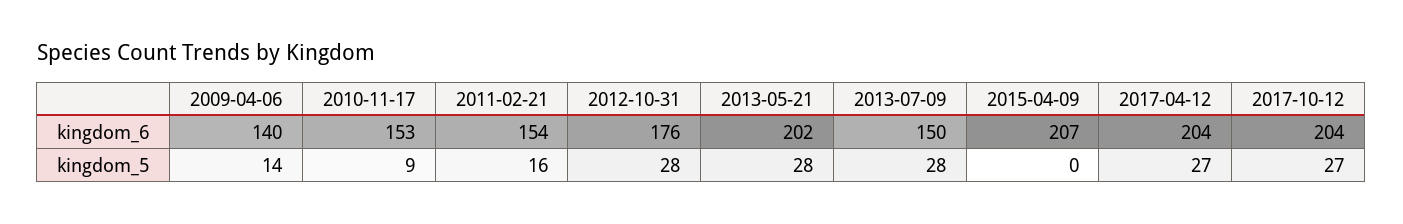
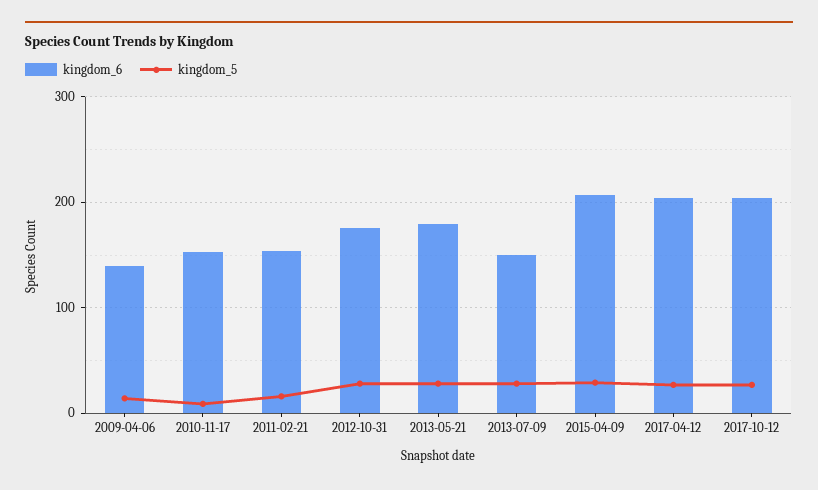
  {
    "kingdom_6": {
      "2009-04-06": 140,
      "2010-11-17": 153,
      "2011-02-21": 154,
      "2012-10-31": 176,
-     "2013-05-21": 202,
+     "2013-05-21": 180,
      "2013-07-09": 150,
      "2015-04-09": 207,
      "2017-04-12": 204,
      "2017-10-12": 204
    },
    "kingdom_5": {
      "2009-04-06": 14,
      "2010-11-17": 9,
      "2011-02-21": 16,
      "2012-10-31": 28,
      "2013-05-21": 28,
      "2013-07-09": 28,
-     "2015-04-09": 0,
+     "2015-04-09": 30,
      "2017-04-12": 27,
      "2017-10-12": 27
    }
  }

